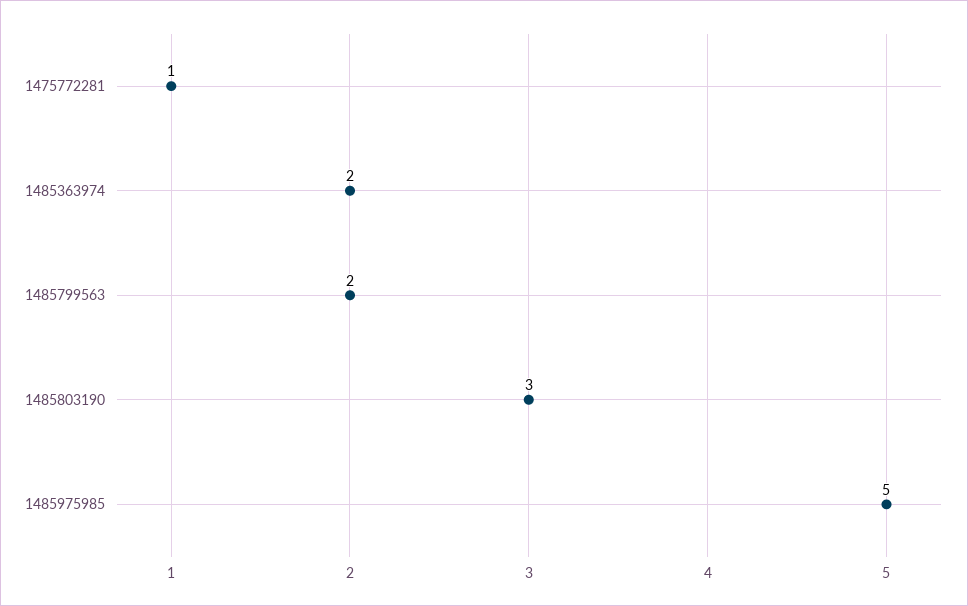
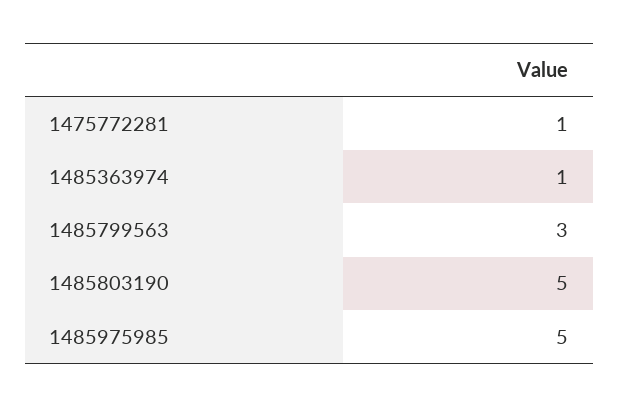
  {
    "1475772281": 1,
-   "1485363974": 2,
+   "1485363974": 1,
-   "1485799563": 2,
+   "1485799563": 3,
-   "1485803190": 3,
+   "1485803190": 5,
    "1485975985": 5
  }

